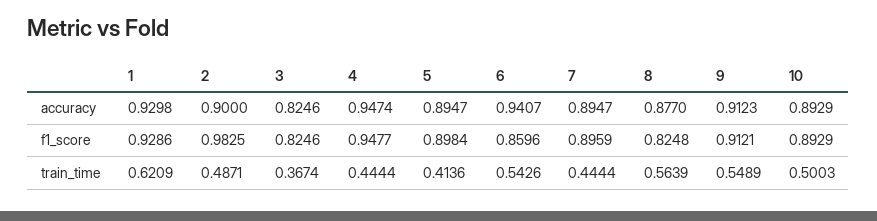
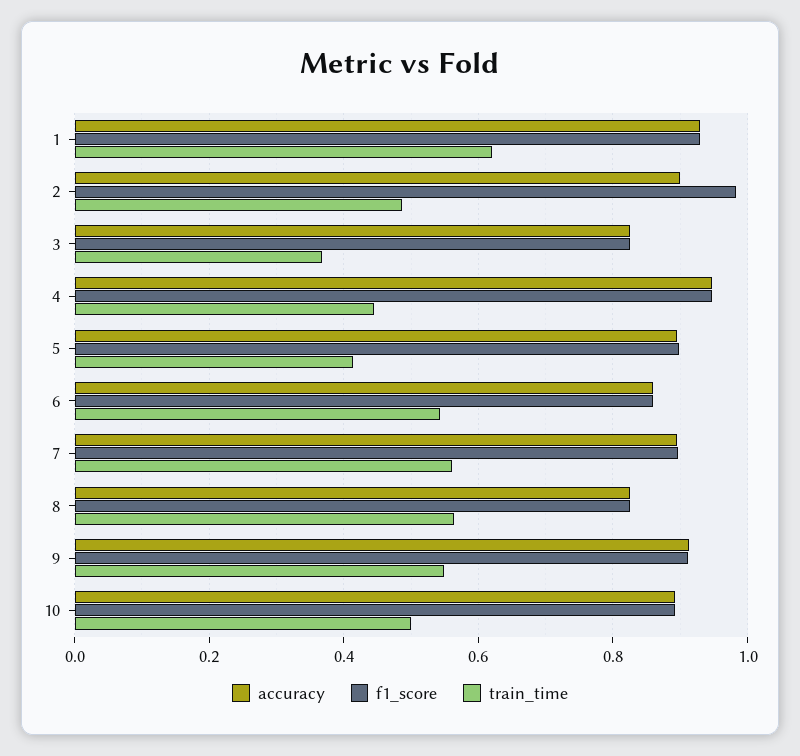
  {
    "accuracy": {
      "1": 0.9298,
      "2": 0.9,
      "3": 0.8246,
      "4": 0.9474,
      "5": 0.8947,
-     "6": 0.9407,
+     "6": 0.86,
      "7": 0.8947,
-     "8": 0.877,
+     "8": 0.82,
      "9": 0.9123,
      "10": 0.8929
    },
    "f1_score": {
      "1": 0.9286,
      "2": 0.9825,
      "3": 0.8246,
      "4": 0.9477,
      "5": 0.8984,
      "6": 0.8596,
      "7": 0.8959,
      "8": 0.8248,
      "9": 0.9121,
      "10": 0.8929
    },
    "train_time": {
      "1": 0.6209,
      "2": 0.4871,
      "3": 0.3674,
      "4": 0.4444,
      "5": 0.4136,
      "6": 0.5426,
-     "7": 0.4444,
+     "7": 0.56,
      "8": 0.5639,
      "9": 0.5489,
      "10": 0.5003
    }
  }

